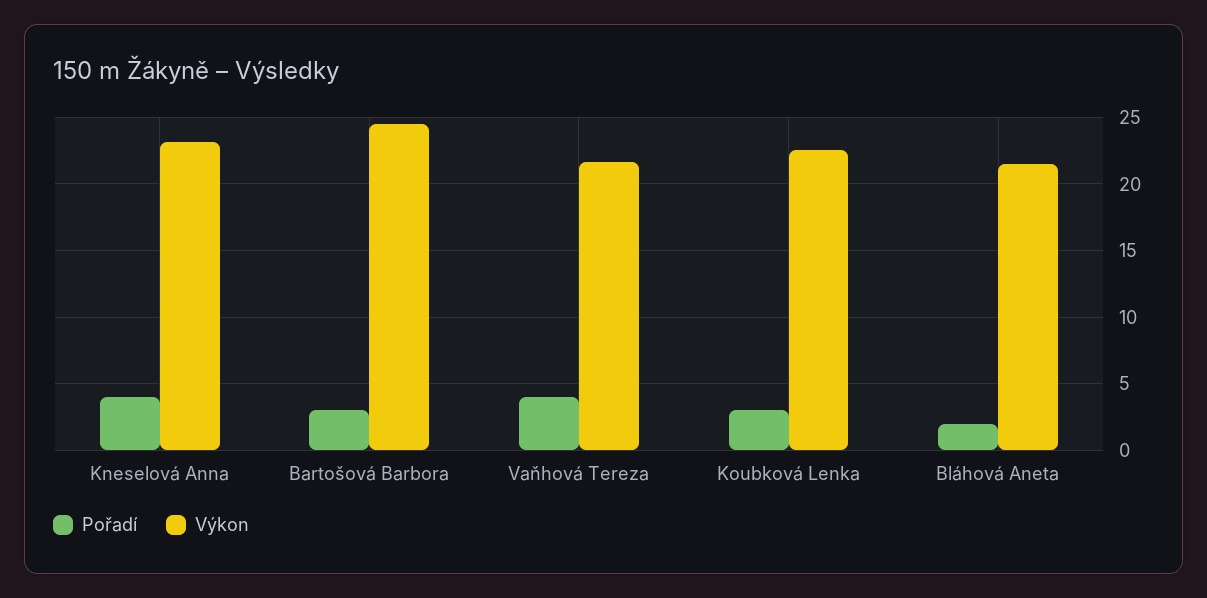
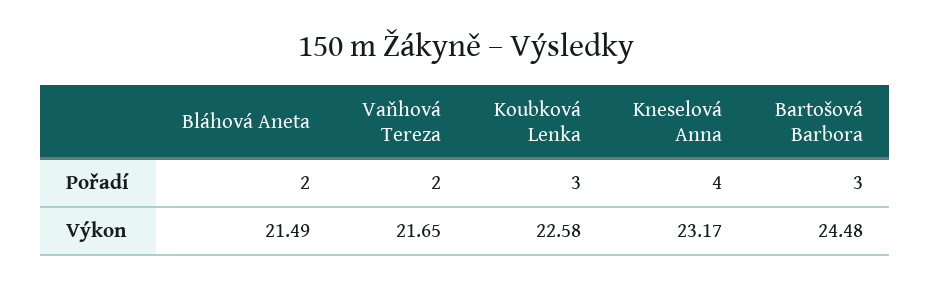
  {
    "Pořadí": {
      "Kneselová Anna": 4,
      "Bartošová Barbora": 3,
-     "Vaňhová Tereza": 4,
+     "Vaňhová Tereza": 2,
      "Koubková Lenka": 3,
      "Bláhová Aneta": 2
    },
    "Výkon": {
      "Kneselová Anna": 23.17,
      "Bartošová Barbora": 24.48,
      "Vaňhová Tereza": 21.65,
      "Koubková Lenka": 22.58,
      "Bláhová Aneta": 21.49
    }
  }

